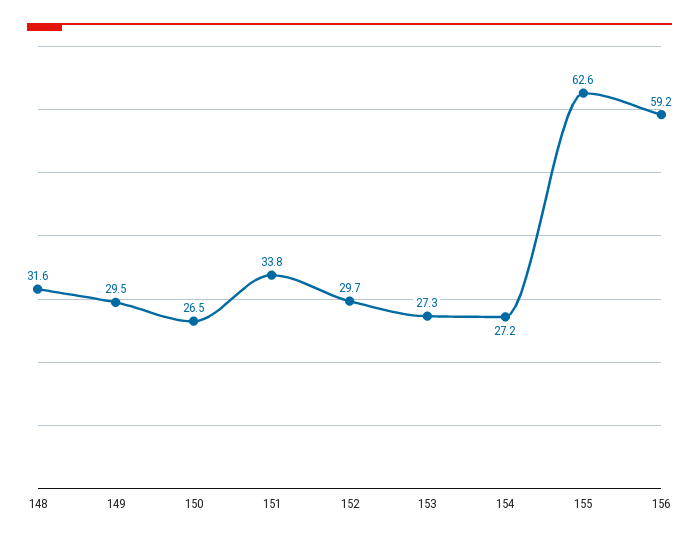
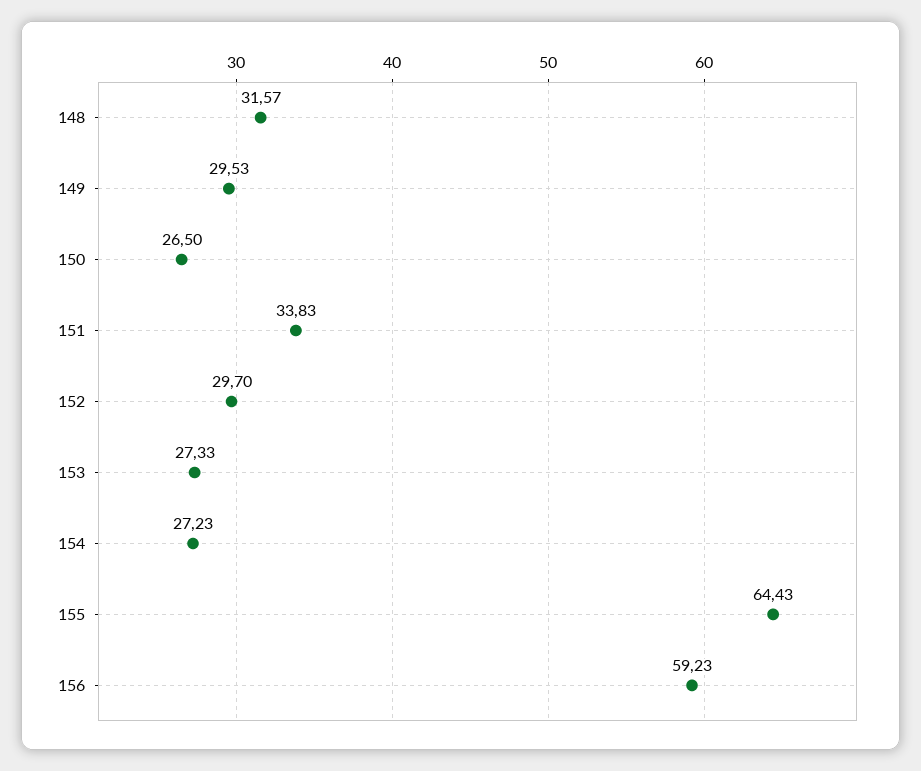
  {
    "148": 31.57,
    "149": 29.53,
    "150": 26.5,
    "151": 33.83,
    "152": 29.7,
    "153": 27.33,
    "154": 27.23,
-   "155": 62.6,
+   "155": 64.43,
    "156": 59.23
  }

